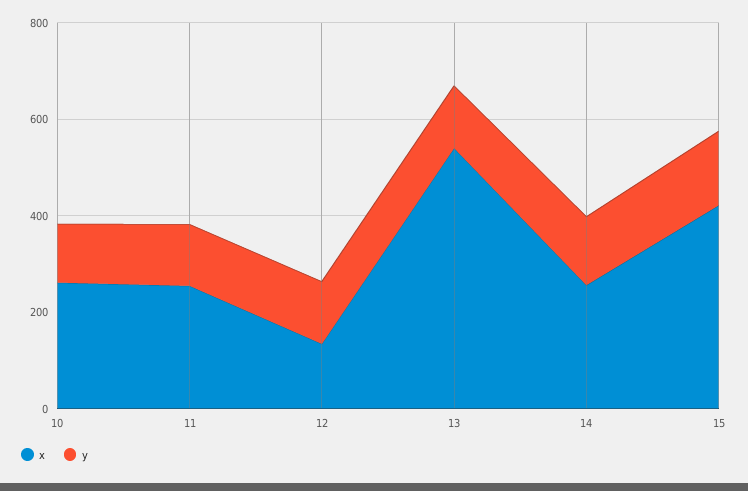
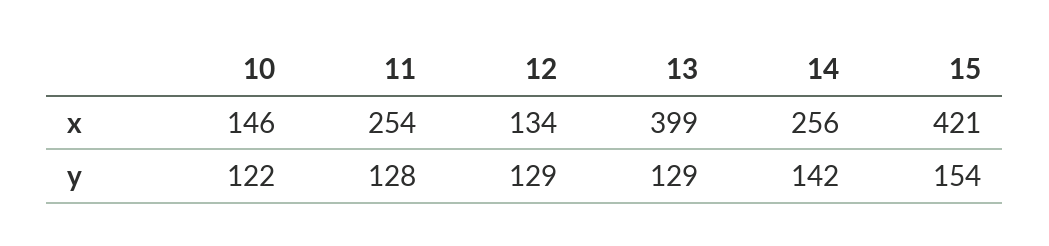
  {
    "x": {
-     "10": 250,
+     "10": 146,
      "11": 254,
      "12": 134,
-     "13": 550,
+     "13": 399,
      "14": 256,
      "15": 421
    },
    "y": {
      "10": 122,
      "11": 128,
      "12": 129,
      "13": 129,
      "14": 142,
      "15": 154
    }
  }

